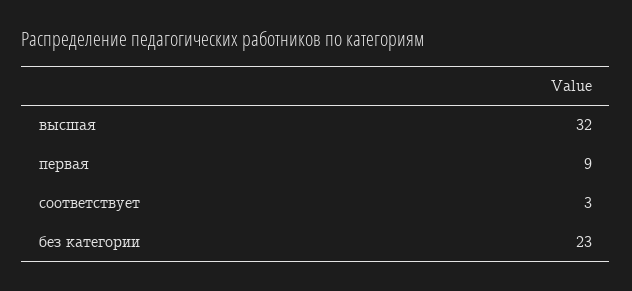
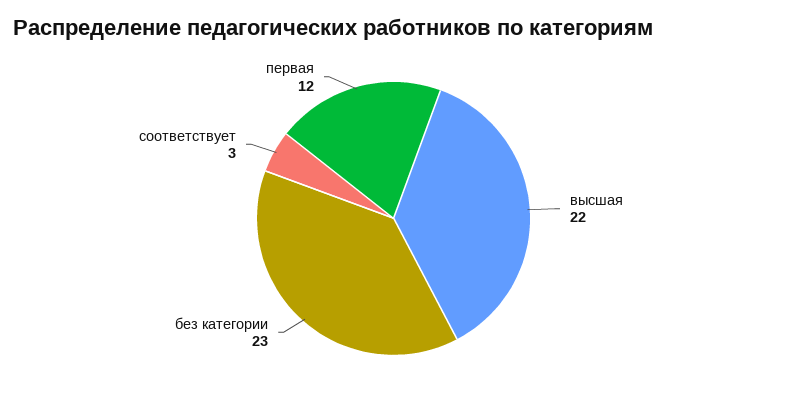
  {
-   "высшая": 32,
+   "высшая": 22,
-   "первая": 9,
+   "первая": 12,
    "соответствует": 3,
    "без категории": 23
  }

